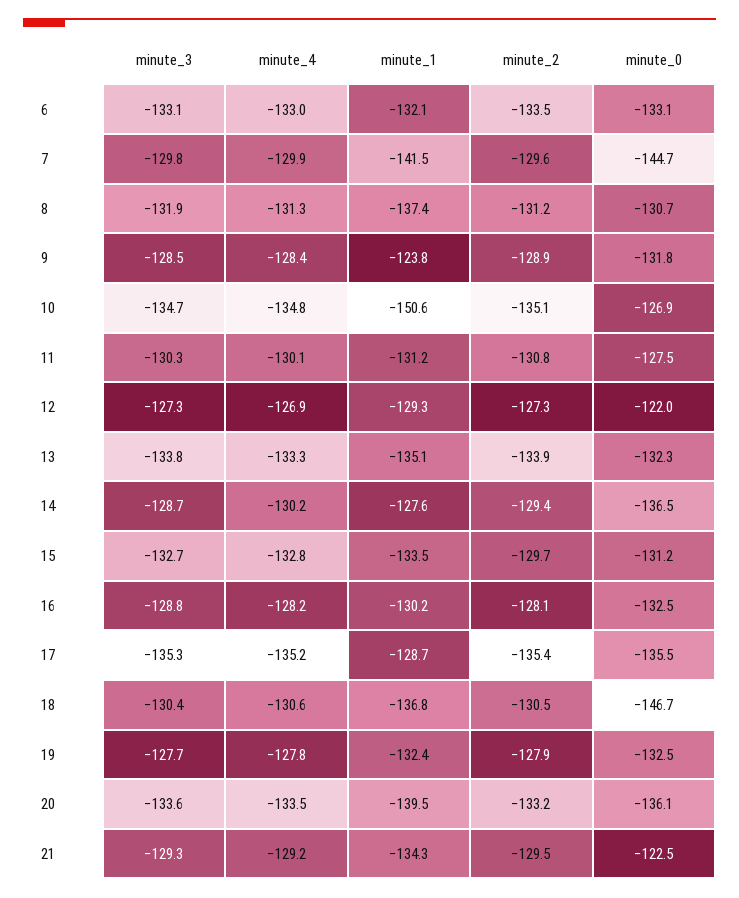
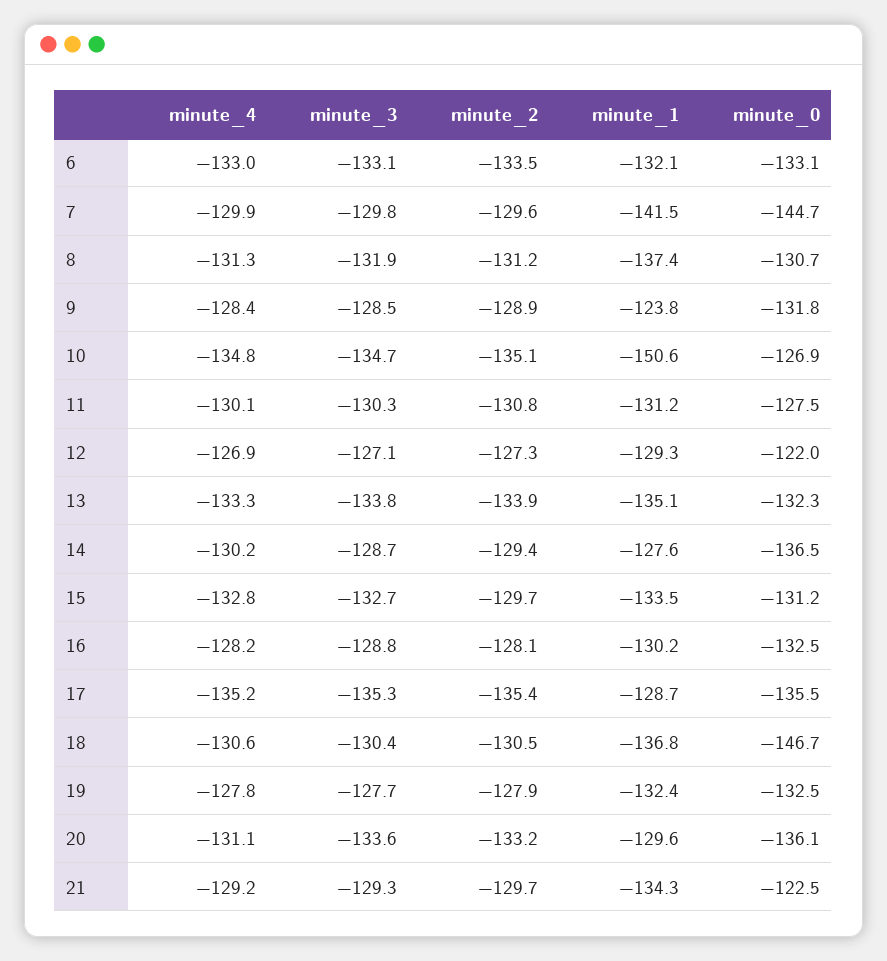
  {
    "minute_3": {
      "6": -133.1,
      "7": -129.8,
      "8": -131.9,
      "9": -128.5,
      "10": -134.7,
      "11": -130.3,
-     "12": -127.3,
+     "12": -127.1,
      "13": -133.8,
      "14": -128.7,
      "15": -132.7,
      "16": -128.8,
      "17": -135.3,
      "18": -130.4,
      "19": -127.7,
      "20": -133.6,
      "21": -129.3
    },
    "minute_4": {
      "6": -133,
      "7": -129.9,
      "8": -131.3,
      "9": -128.4,
      "10": -134.8,
      "11": -130.1,
      "12": -126.9,
      "13": -133.3,
      "14": -130.2,
      "15": -132.8,
      "16": -128.2,
      "17": -135.2,
      "18": -130.6,
      "19": -127.8,
-     "20": -133.5,
+     "20": -131.1,
      "21": -129.2
    },
    "minute_1": {
      "6": -132.1,
      "7": -141.5,
      "8": -137.4,
      "9": -123.8,
      "10": -150.6,
      "11": -131.2,
      "12": -129.3,
      "13": -135.1,
      "14": -127.6,
      "15": -133.5,
      "16": -130.2,
      "17": -128.7,
      "18": -136.8,
      "19": -132.4,
-     "20": -139.5,
+     "20": -129.6,
      "21": -134.3
    },
    "minute_2": {
      "6": -133.5,
      "7": -129.6,
      "8": -131.2,
      "9": -128.9,
      "10": -135.1,
      "11": -130.8,
      "12": -127.3,
      "13": -133.9,
      "14": -129.4,
      "15": -129.7,
      "16": -128.1,
      "17": -135.4,
      "18": -130.5,
      "19": -127.9,
      "20": -133.2,
-     "21": -129.5
+     "21": -129.7
    },
    "minute_0": {
      "6": -133.1,
      "7": -144.7,
      "8": -130.7,
      "9": -131.8,
      "10": -126.9,
      "11": -127.5,
      "12": -122,
      "13": -132.3,
      "14": -136.5,
      "15": -131.2,
      "16": -132.5,
      "17": -135.5,
      "18": -146.7,
      "19": -132.5,
      "20": -136.1,
      "21": -122.5
    }
  }

